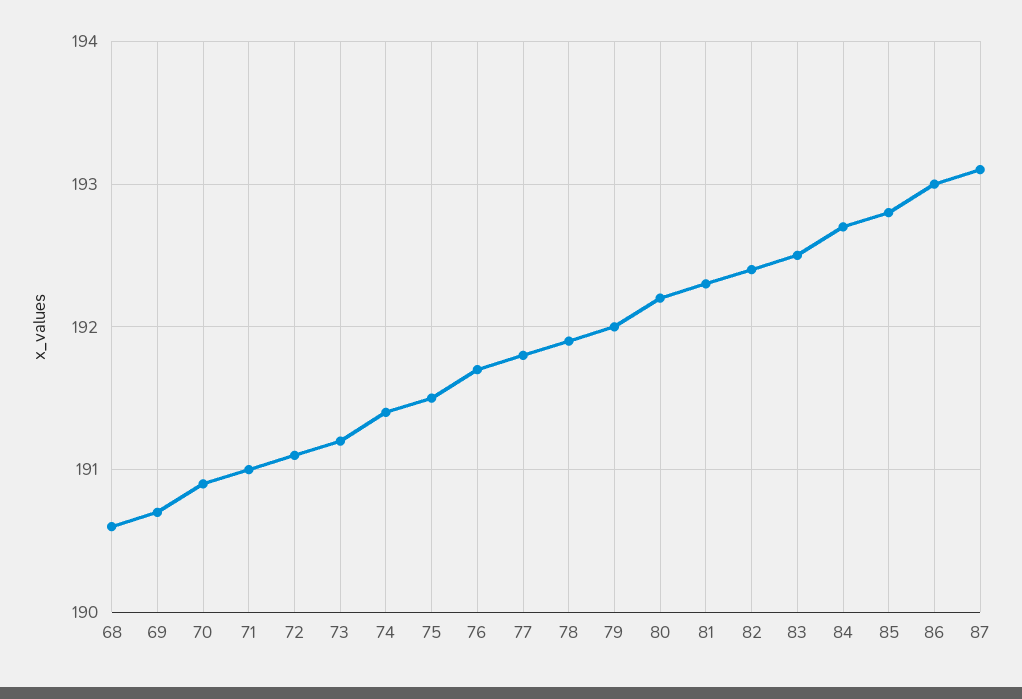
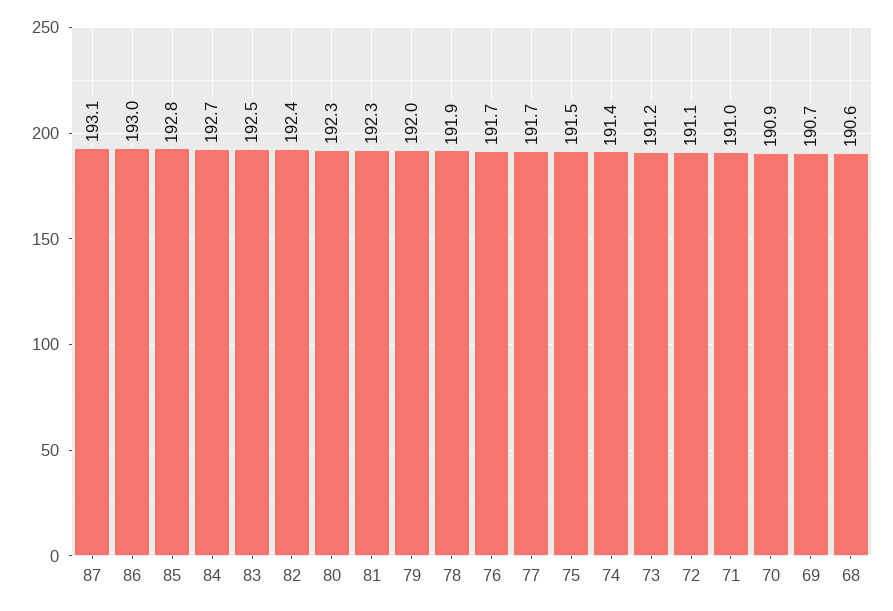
  {
    "68": 190.6,
    "69": 190.7,
    "70": 190.9,
    "71": 191,
    "72": 191.1,
    "73": 191.2,
    "74": 191.4,
    "75": 191.5,
    "76": 191.7,
-   "77": 191.8,
+   "77": 191.7,
    "78": 191.9,
    "79": 192,
-   "80": 192.2,
+   "80": 192.3,
    "81": 192.3,
    "82": 192.4,
    "83": 192.5,
    "84": 192.7,
    "85": 192.8,
    "86": 193,
    "87": 193.1
  }

